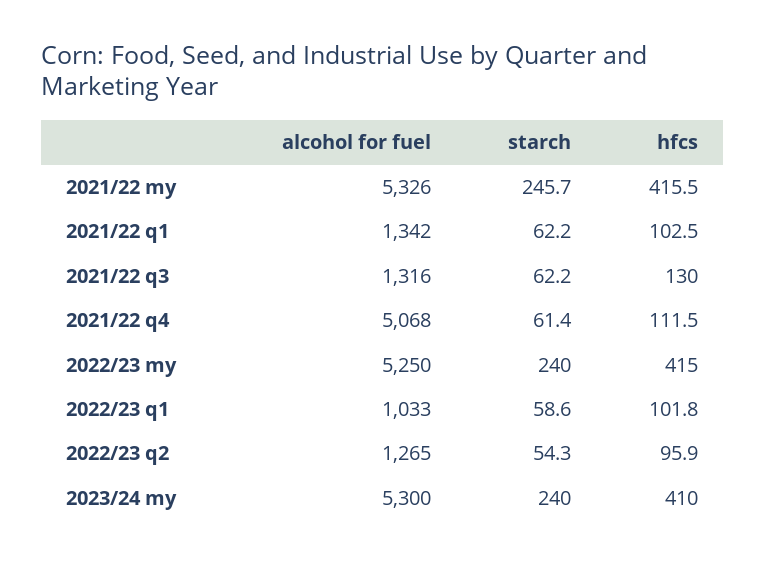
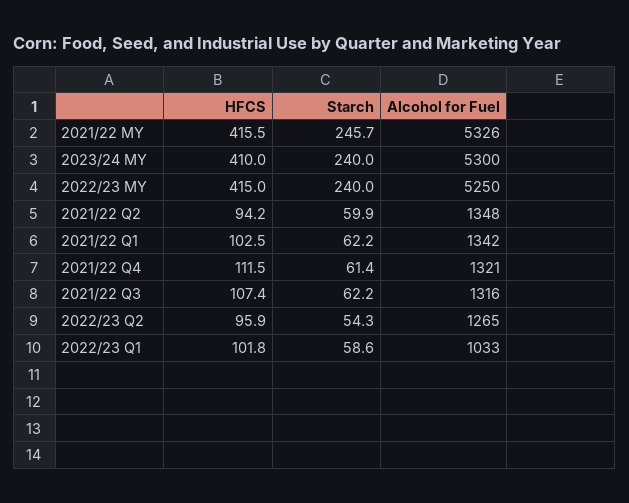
  {
    "alcohol for fuel": {
      "2021/22 my": 5326,
      "2021/22 q1": 1342,
      "2021/22 q3": 1316,
-     "2021/22 q4": 5068,
+     "2021/22 q4": 1321,
      "2022/23 my": 5250,
      "2022/23 q1": 1033,
      "2022/23 q2": 1265,
-     "2023/24 my": 5300
+     "2023/24 my": 5300,
+     "2021/22 Q2": 1348
    },
    "starch": {
      "2021/22 my": 245.7,
      "2021/22 q1": 62.2,
      "2021/22 q3": 62.2,
      "2021/22 q4": 61.4,
      "2022/23 my": 240,
      "2022/23 q1": 58.6,
      "2022/23 q2": 54.3,
-     "2023/24 my": 240
+     "2023/24 my": 240,
+     "2021/22 Q2": 59.9
    },
    "hfcs": {
      "2021/22 my": 415.5,
      "2021/22 q1": 102.5,
-     "2021/22 q3": 130,
+     "2021/22 q3": 107.4,
      "2021/22 q4": 111.5,
      "2022/23 my": 415,
      "2022/23 q1": 101.8,
      "2022/23 q2": 95.9,
-     "2023/24 my": 410
+     "2023/24 my": 410,
+     "2021/22 Q2": 94.2
    }
  }

